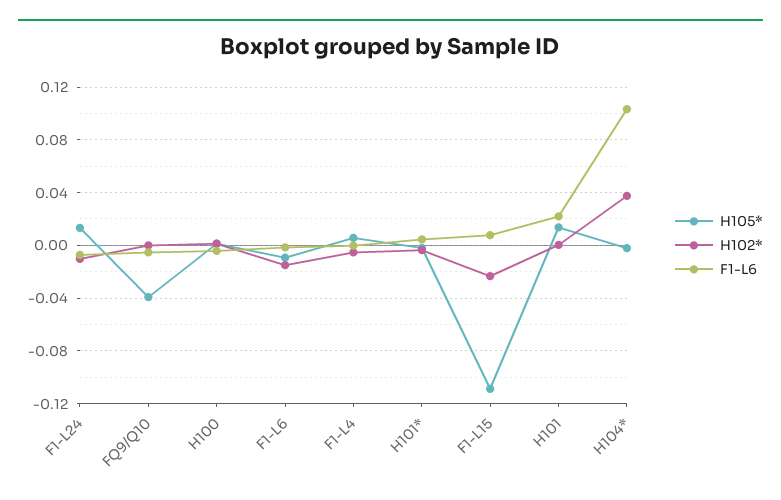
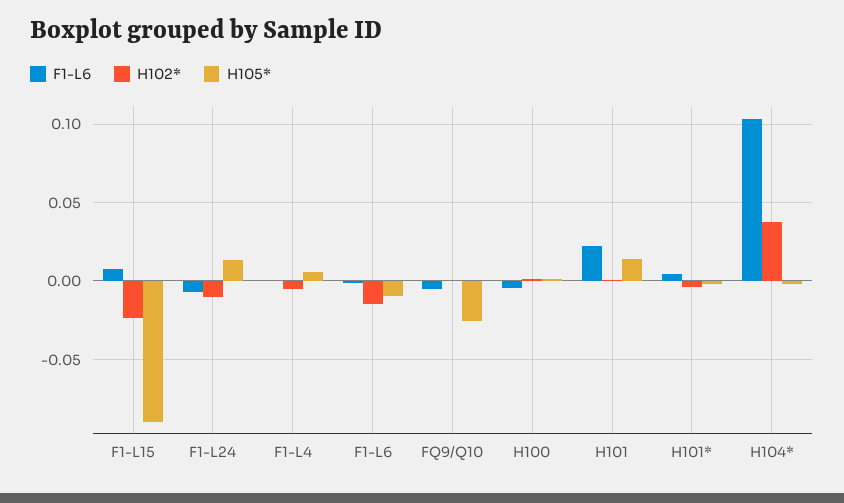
  {
    "H105*": {
      "F1-L24": 0.015,
-     "FQ9/Q10": -0.04,
+     "FQ9/Q10": -0.025,
      "H100": 0,
      "F1-L6": -0.01,
      "F1-L4": 0.005,
      "H101*": 0,
-     "F1-L15": -0.11,
+     "F1-L15": -0.09,
      "H101": 0.015,
      "H104*": 0
    },
    "H102*": {
      "F1-L24": -0.01,
      "FQ9/Q10": 0,
      "H100": 0,
      "F1-L6": -0.015,
      "F1-L4": -0.005,
      "H101*": -0.005,
      "F1-L15": -0.025,
      "H101": 0,
      "H104*": 0.04
    },
    "F1-L6": {
      "F1-L24": -0.005,
      "FQ9/Q10": -0.005,
      "H100": -0.005,
      "F1-L6": 0,
      "F1-L4": 0,
      "H101*": 0.005,
      "F1-L15": 0.01,
      "H101": 0.02,
      "H104*": 0.105
    }
  }

